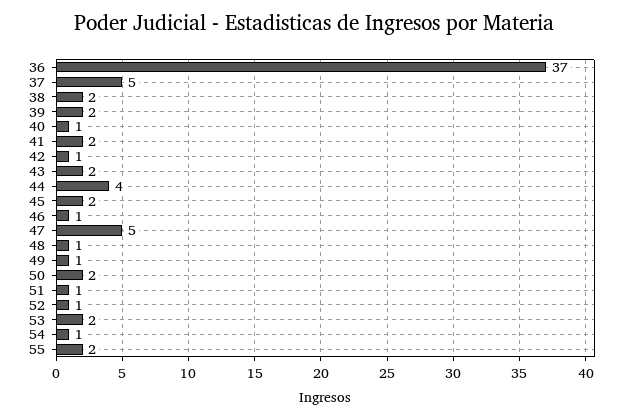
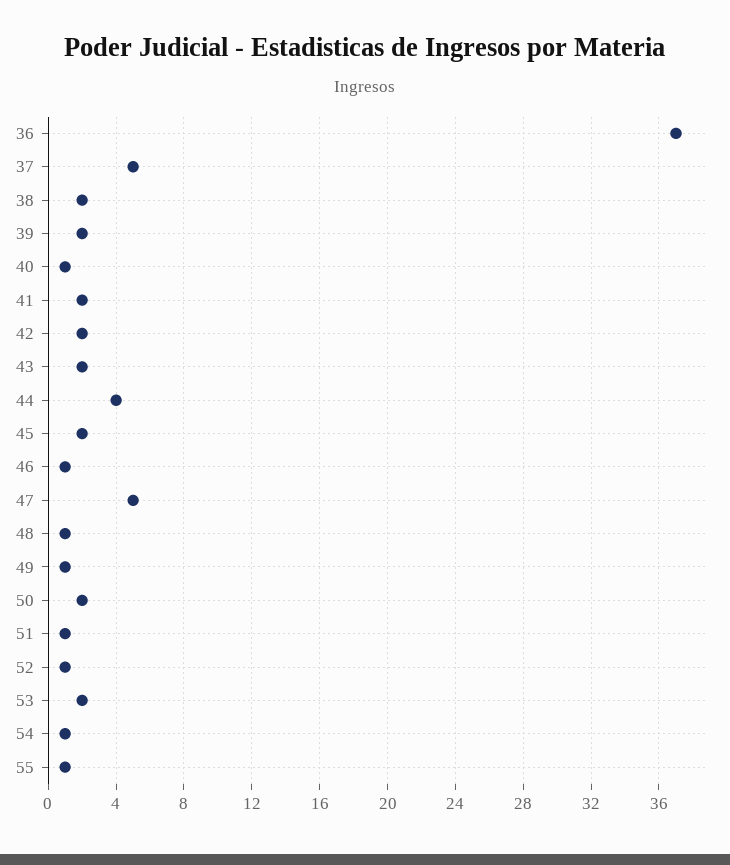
  {
    "36": 37,
    "37": 5,
    "38": 2,
    "39": 2,
    "40": 1,
    "41": 2,
-   "42": 1,
+   "42": 2,
    "43": 2,
    "44": 4,
    "45": 2,
    "46": 1,
    "47": 5,
    "48": 1,
    "49": 1,
    "50": 2,
    "51": 1,
    "52": 1,
    "53": 2,
    "54": 1,
-   "55": 2
+   "55": 1
  }

